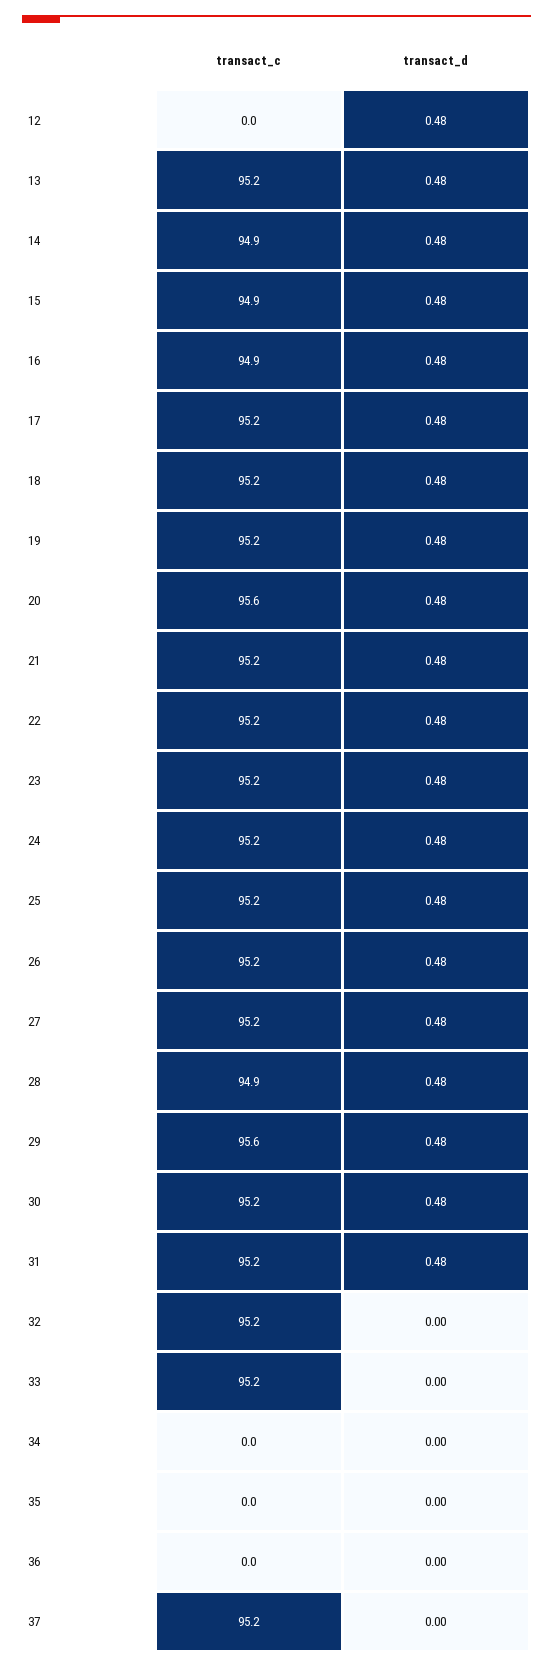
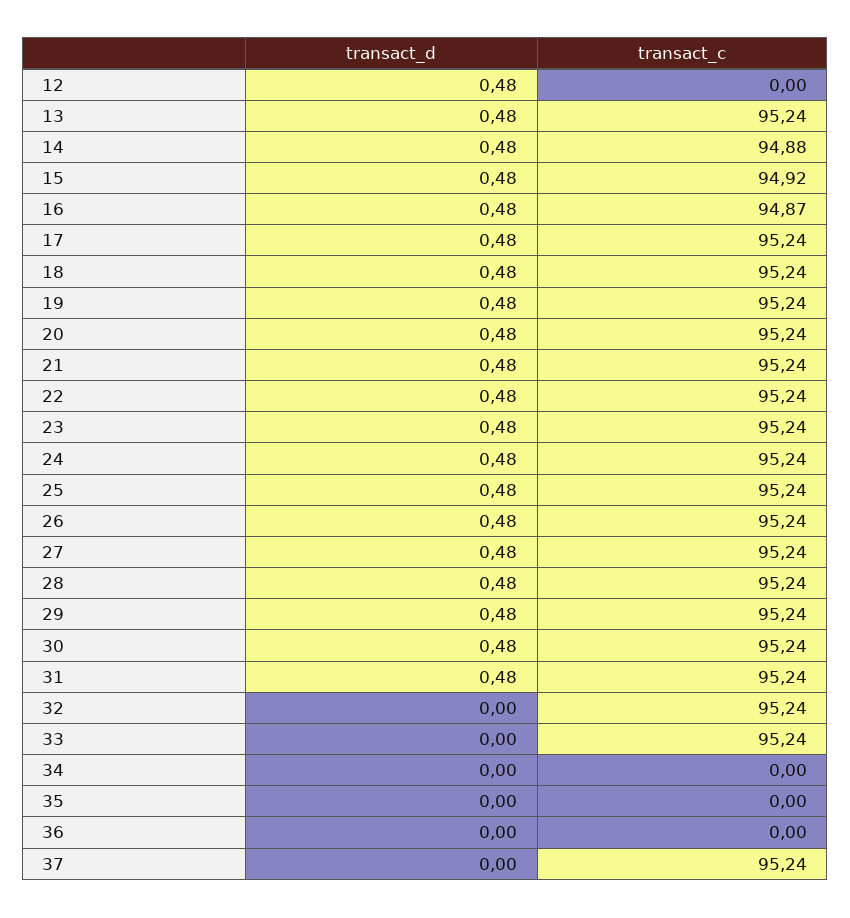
  {
    "transact_c": {
      "12": 0,
      "13": 95.24,
      "14": 94.88,
      "15": 94.92,
      "16": 94.87,
      "17": 95.24,
      "18": 95.24,
      "19": 95.24,
-     "20": 95.6,
+     "20": 95.24,
      "21": 95.24,
      "22": 95.24,
      "23": 95.24,
      "24": 95.24,
      "25": 95.24,
      "26": 95.24,
      "27": 95.24,
-     "28": 94.9,
+     "28": 95.24,
-     "29": 95.6,
+     "29": 95.24,
      "30": 95.24,
      "31": 95.24,
      "32": 95.24,
      "33": 95.24,
      "34": 0,
      "35": 0,
      "36": 0,
      "37": 95.24
    },
    "transact_d": {
      "12": 0.48,
      "13": 0.48,
      "14": 0.48,
      "15": 0.48,
      "16": 0.48,
      "17": 0.48,
      "18": 0.48,
      "19": 0.48,
      "20": 0.48,
      "21": 0.48,
      "22": 0.48,
      "23": 0.48,
      "24": 0.48,
      "25": 0.48,
      "26": 0.48,
      "27": 0.48,
      "28": 0.48,
      "29": 0.48,
      "30": 0.48,
      "31": 0.48,
      "32": 0,
      "33": 0,
      "34": 0,
      "35": 0,
      "36": 0,
      "37": 0
    }
  }

